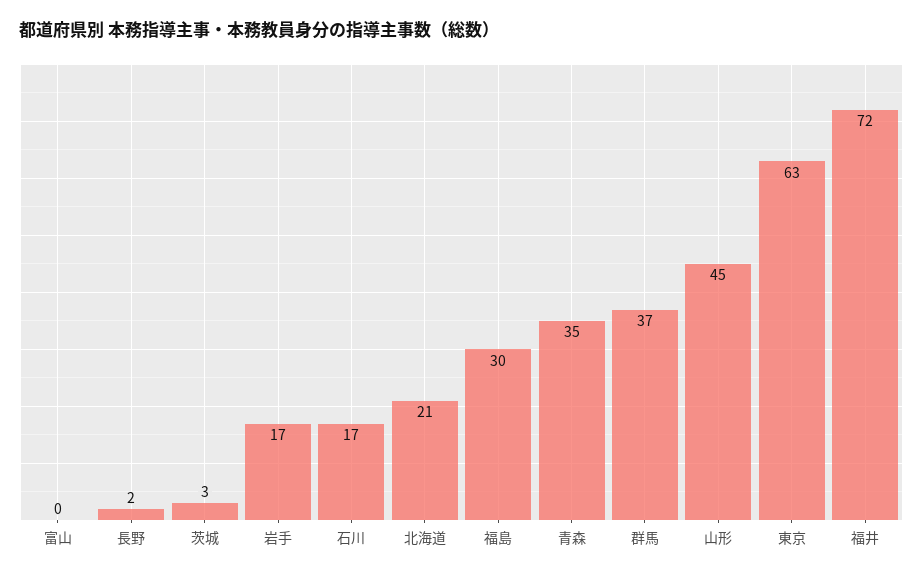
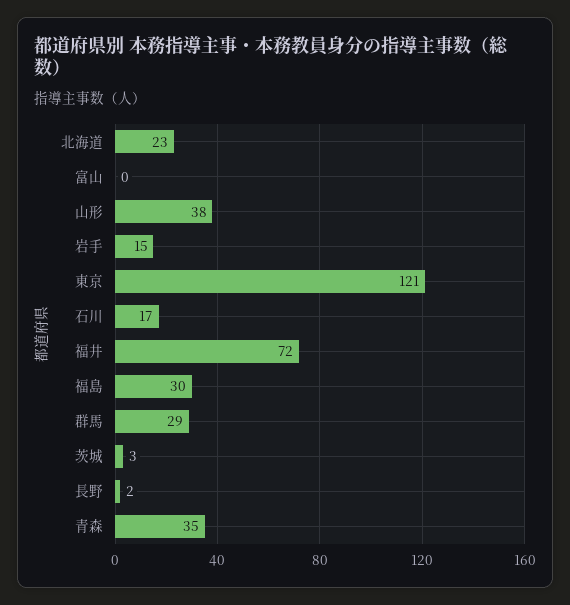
  {
    "富山": 0,
    "長野": 2,
    "茨城": 3,
-   "岩手": 17,
+   "岩手": 15,
    "石川": 17,
-   "北海道": 21,
+   "北海道": 23,
    "福島": 30,
    "青森": 35,
-   "群馬": 37,
+   "群馬": 29,
-   "山形": 45,
+   "山形": 38,
-   "東京": 63,
+   "東京": 121,
    "福井": 72
  }

